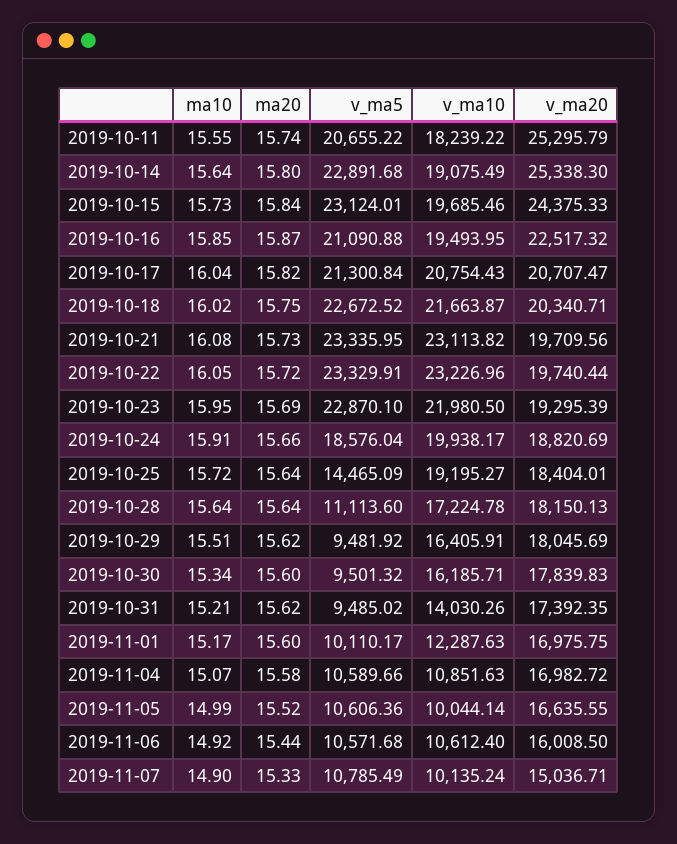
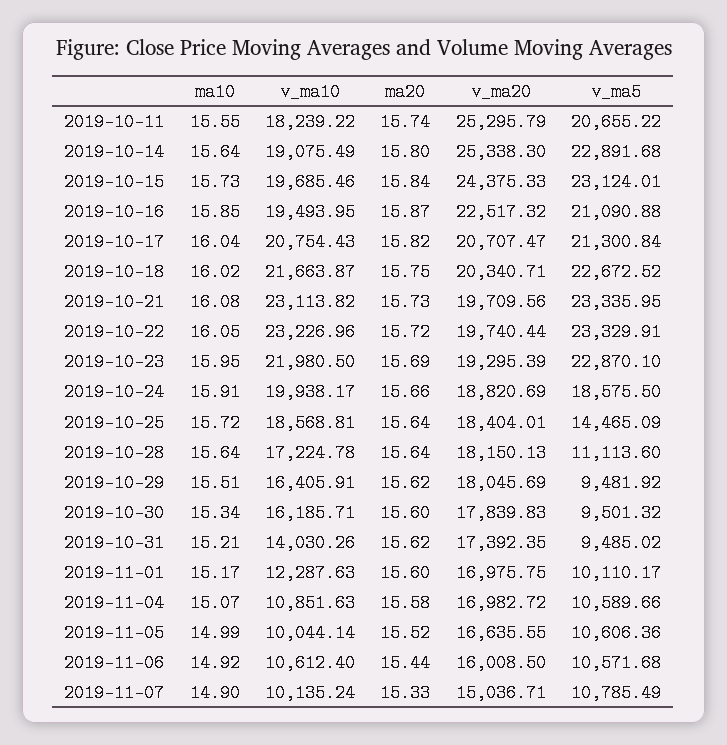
  {
    "ma10": {
      "2019-10-11": 15.55,
      "2019-10-14": 15.64,
      "2019-10-15": 15.73,
      "2019-10-16": 15.85,
      "2019-10-17": 16.04,
      "2019-10-18": 16.02,
      "2019-10-21": 16.08,
      "2019-10-22": 16.05,
      "2019-10-23": 15.95,
      "2019-10-24": 15.91,
      "2019-10-25": 15.72,
      "2019-10-28": 15.64,
      "2019-10-29": 15.51,
      "2019-10-30": 15.34,
      "2019-10-31": 15.21,
      "2019-11-01": 15.17,
      "2019-11-04": 15.07,
      "2019-11-05": 14.99,
      "2019-11-06": 14.92,
      "2019-11-07": 14.9
    },
    "ma20": {
      "2019-10-11": 15.74,
      "2019-10-14": 15.8,
      "2019-10-15": 15.84,
      "2019-10-16": 15.87,
      "2019-10-17": 15.82,
      "2019-10-18": 15.75,
      "2019-10-21": 15.73,
      "2019-10-22": 15.72,
      "2019-10-23": 15.69,
      "2019-10-24": 15.66,
      "2019-10-25": 15.64,
      "2019-10-28": 15.64,
      "2019-10-29": 15.62,
      "2019-10-30": 15.6,
      "2019-10-31": 15.62,
      "2019-11-01": 15.6,
      "2019-11-04": 15.58,
      "2019-11-05": 15.52,
      "2019-11-06": 15.44,
      "2019-11-07": 15.33
    },
    "v_ma5": {
      "2019-10-11": 20655.22,
      "2019-10-14": 22891.68,
      "2019-10-15": 23124.01,
      "2019-10-16": 21090.88,
      "2019-10-17": 21300.84,
      "2019-10-18": 22672.52,
      "2019-10-21": 23335.95,
      "2019-10-22": 23329.91,
      "2019-10-23": 22870.1,
-     "2019-10-24": 18576.04,
+     "2019-10-24": 18575.5,
      "2019-10-25": 14465.09,
      "2019-10-28": 11113.6,
      "2019-10-29": 9481.92,
      "2019-10-30": 9501.32,
      "2019-10-31": 9485.02,
      "2019-11-01": 10110.17,
      "2019-11-04": 10589.66,
      "2019-11-05": 10606.36,
      "2019-11-06": 10571.68,
      "2019-11-07": 10785.49
    },
    "v_ma10": {
      "2019-10-11": 18239.22,
      "2019-10-14": 19075.49,
      "2019-10-15": 19685.46,
      "2019-10-16": 19493.95,
      "2019-10-17": 20754.43,
      "2019-10-18": 21663.87,
      "2019-10-21": 23113.82,
      "2019-10-22": 23226.96,
      "2019-10-23": 21980.5,
      "2019-10-24": 19938.17,
-     "2019-10-25": 19195.27,
+     "2019-10-25": 18568.81,
      "2019-10-28": 17224.78,
      "2019-10-29": 16405.91,
      "2019-10-30": 16185.71,
      "2019-10-31": 14030.26,
      "2019-11-01": 12287.63,
      "2019-11-04": 10851.63,
      "2019-11-05": 10044.14,
      "2019-11-06": 10612.4,
      "2019-11-07": 10135.24
    },
    "v_ma20": {
      "2019-10-11": 25295.79,
      "2019-10-14": 25338.3,
      "2019-10-15": 24375.33,
      "2019-10-16": 22517.32,
      "2019-10-17": 20707.47,
      "2019-10-18": 20340.71,
      "2019-10-21": 19709.56,
      "2019-10-22": 19740.44,
      "2019-10-23": 19295.39,
      "2019-10-24": 18820.69,
      "2019-10-25": 18404.01,
      "2019-10-28": 18150.13,
      "2019-10-29": 18045.69,
      "2019-10-30": 17839.83,
      "2019-10-31": 17392.35,
      "2019-11-01": 16975.75,
      "2019-11-04": 16982.72,
      "2019-11-05": 16635.55,
      "2019-11-06": 16008.5,
      "2019-11-07": 15036.71
    }
  }

